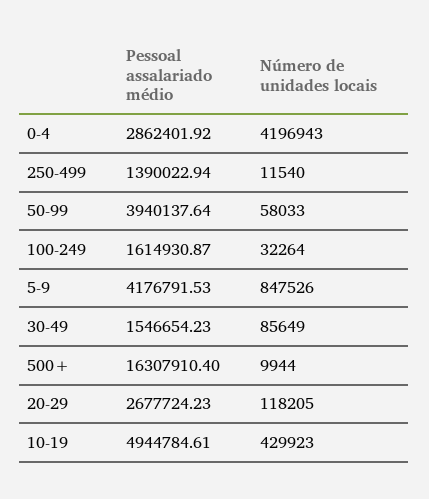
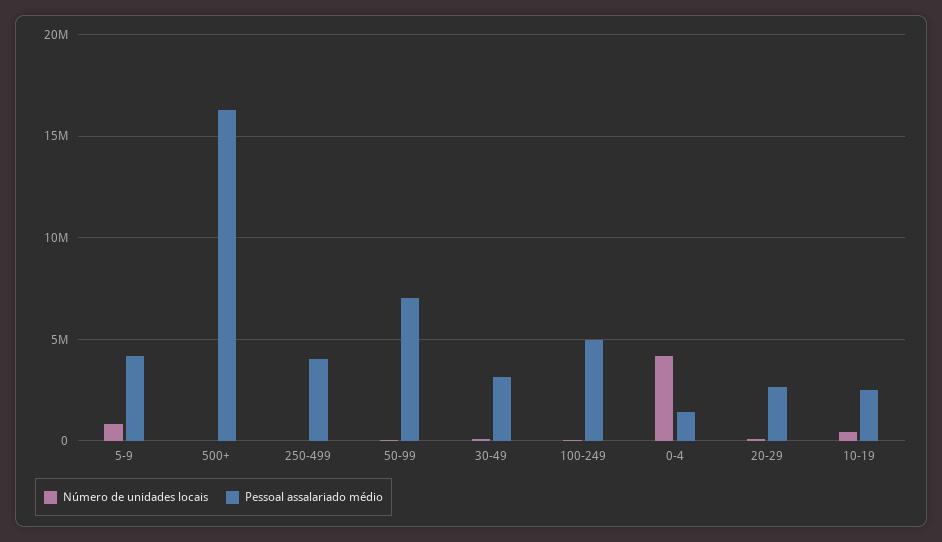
  {
    "Pessoal assalariado médio": {
-     "0-4": 2862401.92,
+     "0-4": 1500000,
-     "250-499": 1390022.94,
+     "250-499": 4000000,
-     "50-99": 3940137.64,
+     "50-99": 7000000,
-     "100-249": 1614930.87,
+     "100-249": 5000000,
      "5-9": 4176791.53,
-     "30-49": 1546654.23,
+     "30-49": 3000000,
      "500+": 16307910.4,
      "20-29": 2677724.23,
-     "10-19": 4944784.61
+     "10-19": 2500000
    },
    "Número de unidades locais": {
      "0-4": 4196943,
      "250-499": 11540,
      "50-99": 58033,
      "100-249": 32264,
      "5-9": 847526,
      "30-49": 85649,
      "500+": 9944,
      "20-29": 118205,
      "10-19": 429923
    }
  }

